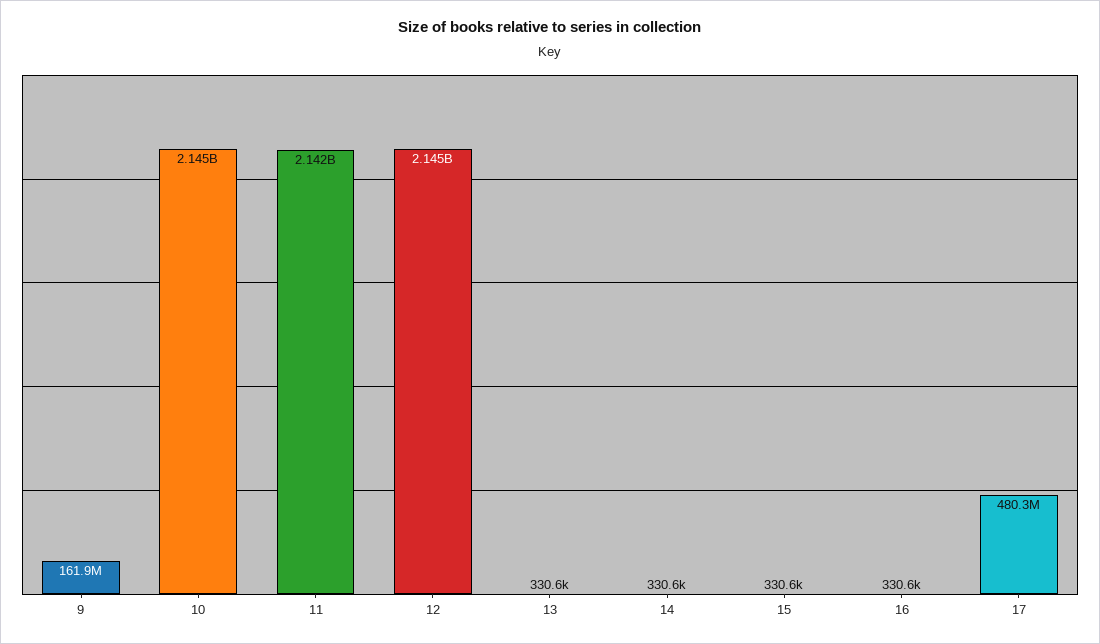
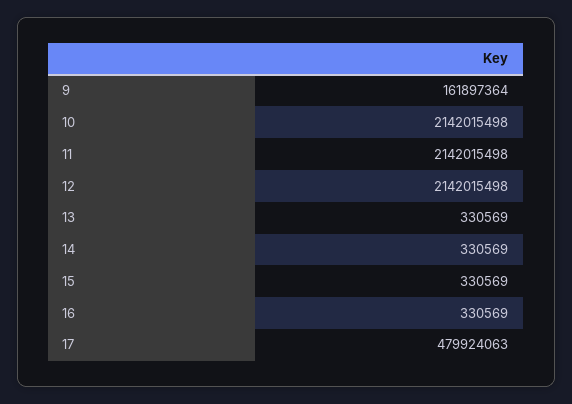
  {
    "9": 161897364,
-   "10": 2145000000,
+   "10": 2142015498,
    "11": 2142015498,
-   "12": 2145000000,
+   "12": 2142015498,
    "13": 330569,
    "14": 330569,
    "15": 330569,
    "16": 330569,
-   "17": 480300000
+   "17": 479924063
  }

